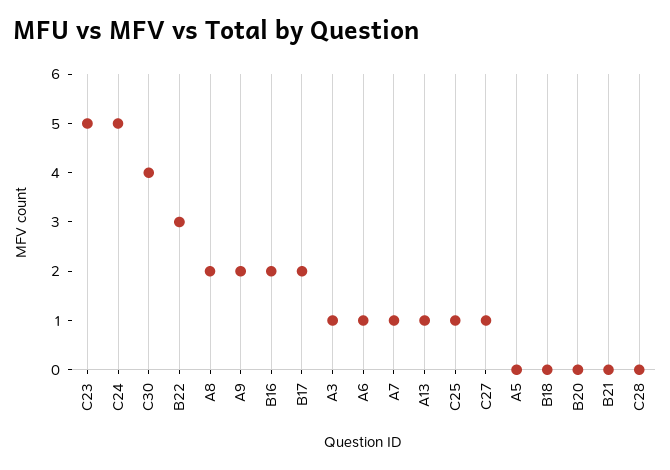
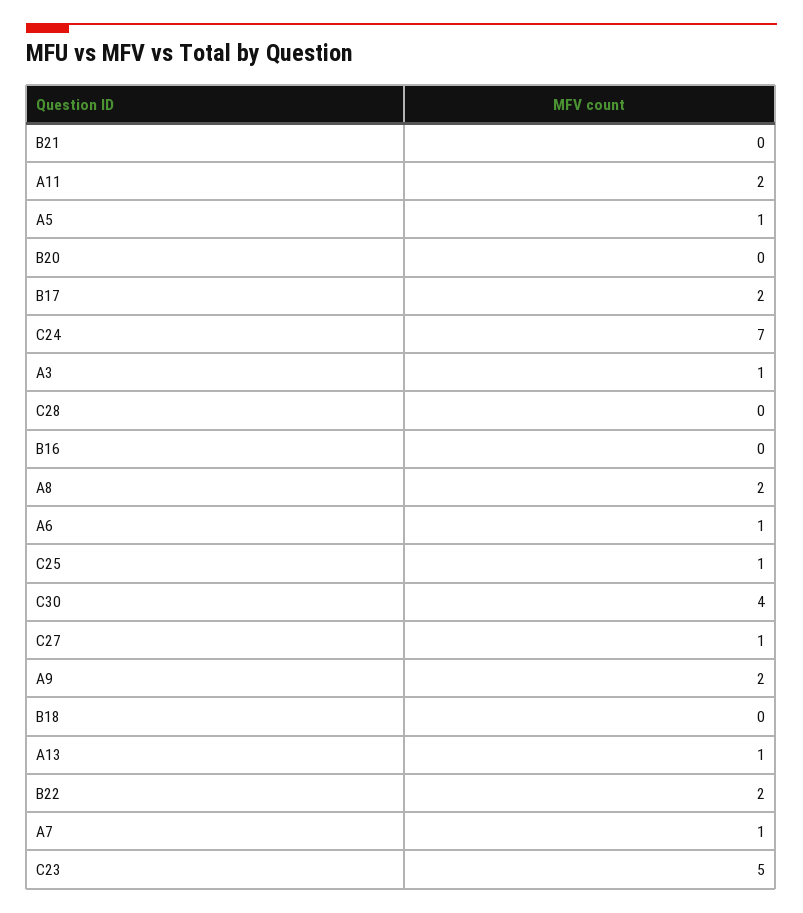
  {
    "C23": 5,
-   "C24": 5,
+   "C24": 7,
    "C30": 4,
-   "B22": 3,
+   "B22": 2,
    "A8": 2,
    "A9": 2,
-   "B16": 2,
+   "B16": 0,
    "B17": 2,
    "A3": 1,
    "A6": 1,
    "A7": 1,
    "A13": 1,
    "C25": 1,
    "C27": 1,
-   "A5": 0,
+   "A5": 1,
    "B18": 0,
    "B20": 0,
    "B21": 0,
-   "C28": 0
+   "C28": 0,
+   "A11": 2
  }

